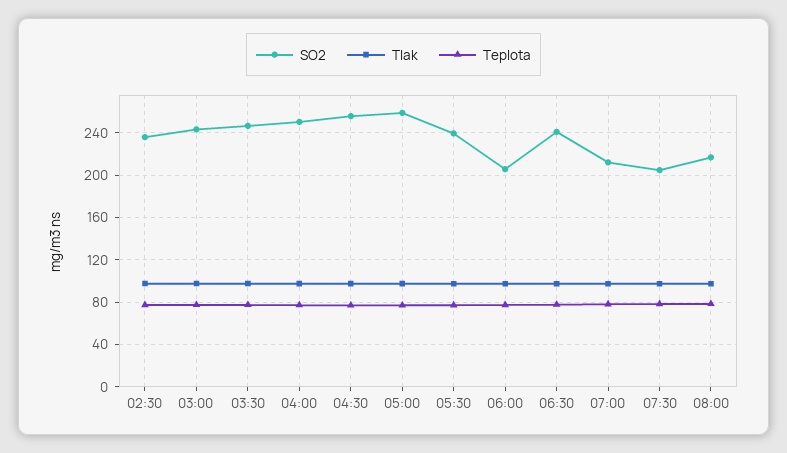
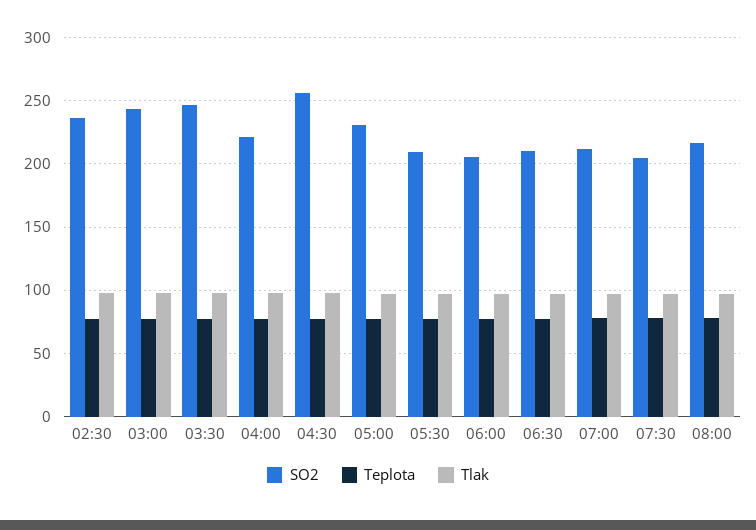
  {
    "SO2": {
      "02:30": 235,
      "03:00": 245,
      "03:30": 245,
-     "04:00": 250,
+     "04:00": 220,
      "04:30": 255,
-     "05:00": 260,
+     "05:00": 230,
-     "05:30": 240,
+     "05:30": 210,
      "06:00": 205,
-     "06:30": 240,
+     "06:30": 210,
      "07:00": 210,
      "07:30": 205,
      "08:00": 215
    },
    "Tlak": {
      "02:30": 95,
      "03:00": 95,
      "03:30": 95,
      "04:00": 95,
      "04:30": 95,
      "05:00": 95,
      "05:30": 95,
      "06:00": 95,
      "06:30": 95,
      "07:00": 95,
      "07:30": 95,
      "08:00": 95
    },
    "Teplota": {
      "02:30": 75,
      "03:00": 75,
      "03:30": 75,
      "04:00": 75,
      "04:30": 75,
      "05:00": 75,
      "05:30": 75,
      "06:00": 75,
      "06:30": 80,
      "07:00": 80,
      "07:30": 80,
      "08:00": 80
    }
  }

